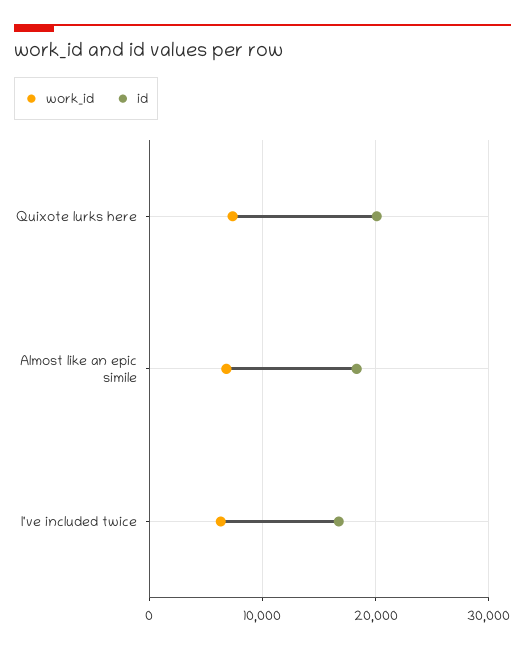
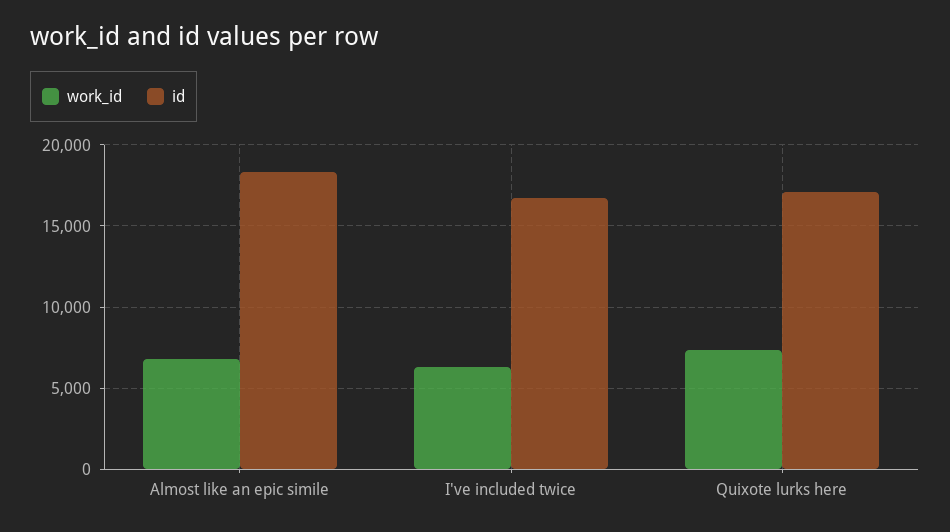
  {
    "work_id": {
      "Quixote lurks here": 7500,
      "Almost like an epic simile": 7000,
      "I've included twice": 6500
    },
    "id": {
-     "Quixote lurks here": 20000,
+     "Quixote lurks here": 17000,
      "Almost like an epic simile": 18500,
      "I've included twice": 17000
    }
  }

